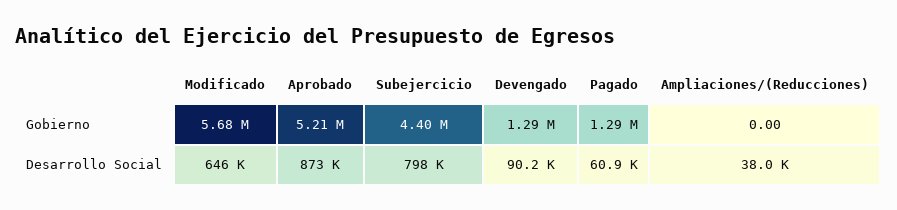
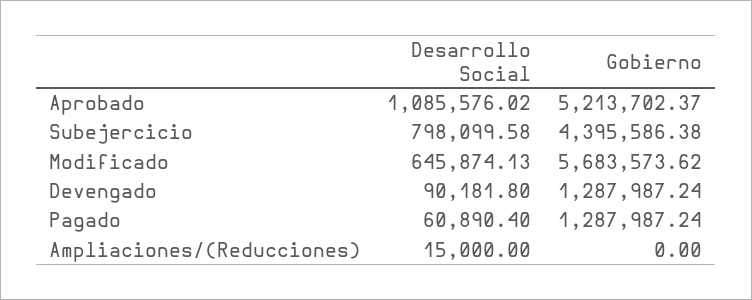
  {
    "Modificado": {
      "Gobierno": 5683573.62,
      "Desarrollo Social": 645874.13
    },
    "Aprobado": {
      "Gobierno": 5213702.37,
-     "Desarrollo Social": 873000
+     "Desarrollo Social": 1085576.02
    },
    "Subejercicio": {
      "Gobierno": 4395586.38,
      "Desarrollo Social": 798099.58
    },
    "Devengado": {
      "Gobierno": 1287987.24,
      "Desarrollo Social": 90181.8
    },
    "Pagado": {
      "Gobierno": 1287987.24,
      "Desarrollo Social": 60890.4
    },
    "Ampliaciones/(Reducciones)": {
      "Gobierno": 0,
-     "Desarrollo Social": 38000
+     "Desarrollo Social": 15000
    }
  }

